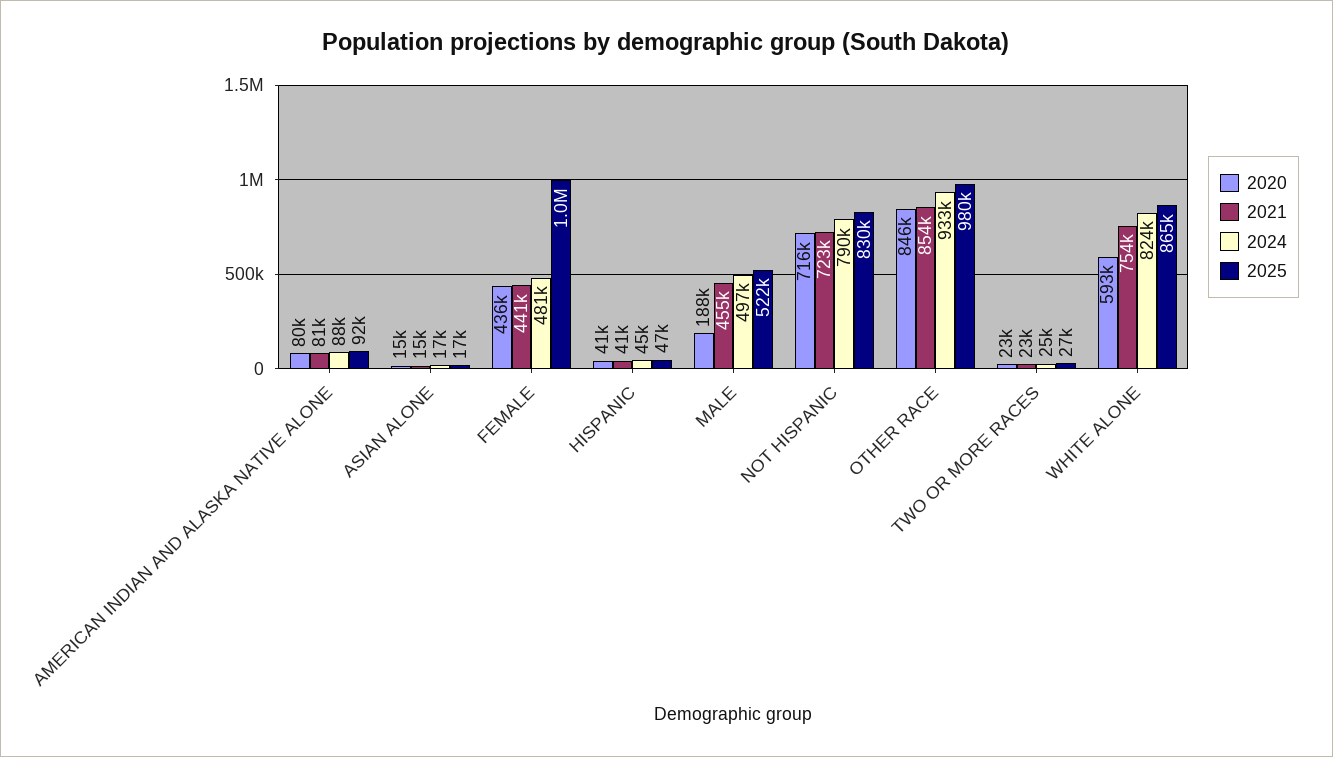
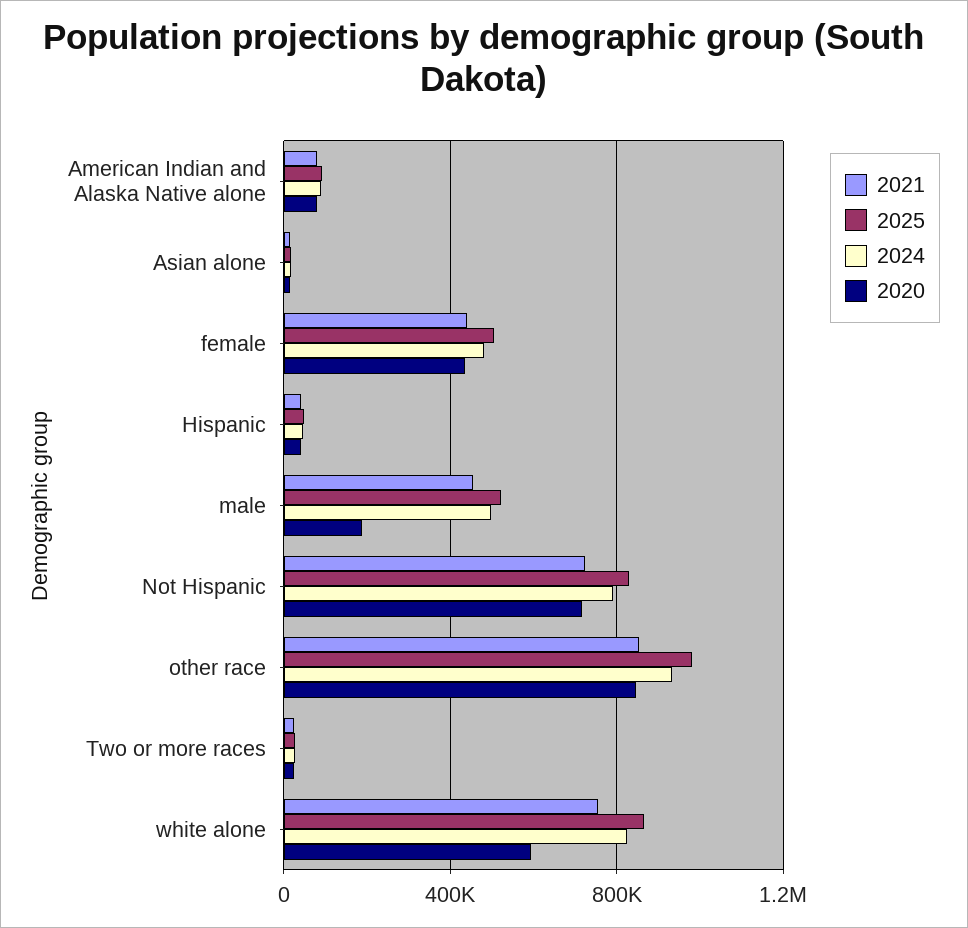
  {
    "2020": {
      "AMERICAN INDIAN AND ALASKA NATIVE ALONE": 80000,
      "ASIAN ALONE": 15000,
      "FEMALE": 436000,
      "HISPANIC": 41000,
      "MALE": 188000,
      "NOT HISPANIC": 716000,
      "OTHER RACE": 846000,
      "TWO OR MORE RACES": 23000,
      "WHITE ALONE": 593000
    },
    "2021": {
      "AMERICAN INDIAN AND ALASKA NATIVE ALONE": 81000,
      "ASIAN ALONE": 15000,
      "FEMALE": 441000,
      "HISPANIC": 41000,
      "MALE": 455000,
      "NOT HISPANIC": 723000,
      "OTHER RACE": 854000,
      "TWO OR MORE RACES": 23000,
      "WHITE ALONE": 754000
    },
    "2024": {
      "AMERICAN INDIAN AND ALASKA NATIVE ALONE": 88000,
      "ASIAN ALONE": 17000,
      "FEMALE": 481000,
      "HISPANIC": 45000,
      "MALE": 497000,
      "NOT HISPANIC": 790000,
      "OTHER RACE": 933000,
      "TWO OR MORE RACES": 25000,
      "WHITE ALONE": 824000
    },
    "2025": {
      "AMERICAN INDIAN AND ALASKA NATIVE ALONE": 92000,
      "ASIAN ALONE": 17000,
-     "FEMALE": 1000000,
+     "FEMALE": 500000,
      "HISPANIC": 47000,
      "MALE": 522000,
      "NOT HISPANIC": 830000,
      "OTHER RACE": 980000,
      "TWO OR MORE RACES": 27000,
      "WHITE ALONE": 865000
    }
  }

